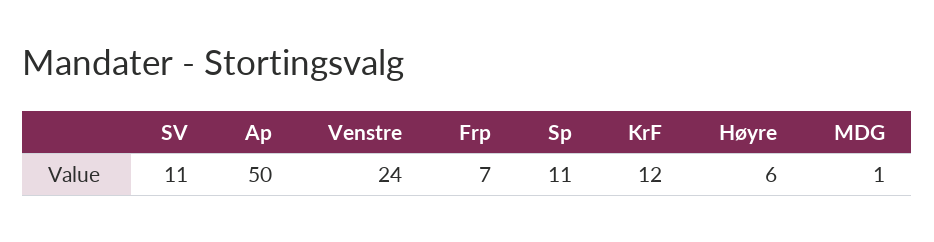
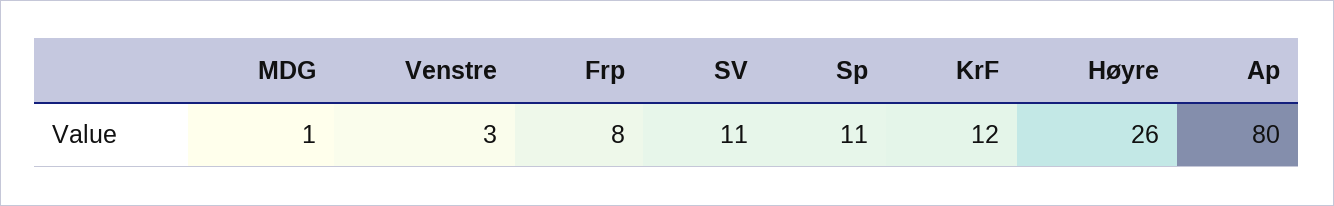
  {
    "SV": 11,
-   "Ap": 50,
+   "Ap": 80,
-   "Venstre": 24,
+   "Venstre": 3,
-   "Frp": 7,
+   "Frp": 8,
    "Sp": 11,
    "KrF": 12,
-   "Høyre": 6,
+   "Høyre": 26,
    "MDG": 1
  }

